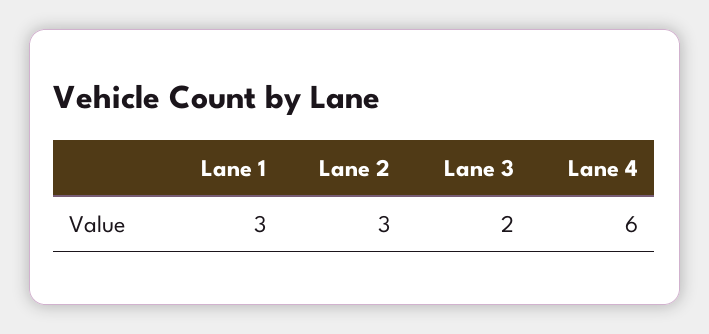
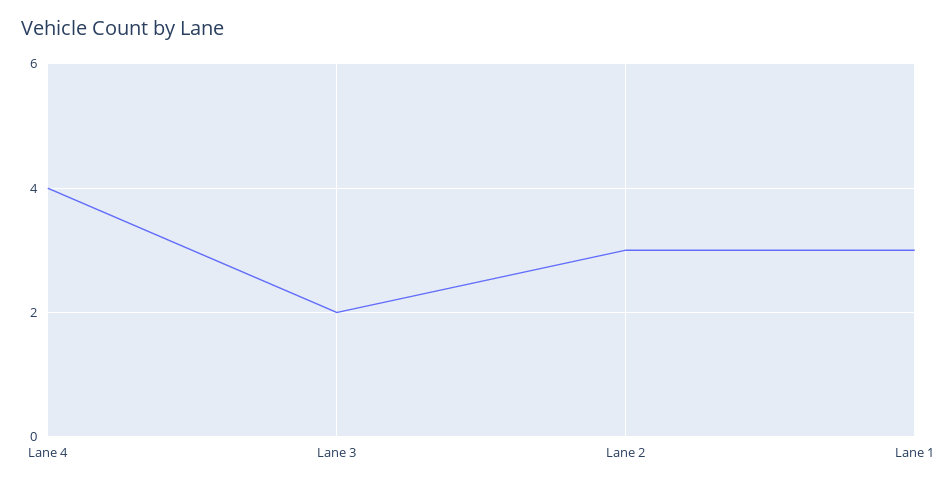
  {
    "Lane 1": 3,
    "Lane 2": 3,
    "Lane 3": 2,
-   "Lane 4": 6
+   "Lane 4": 4
  }

